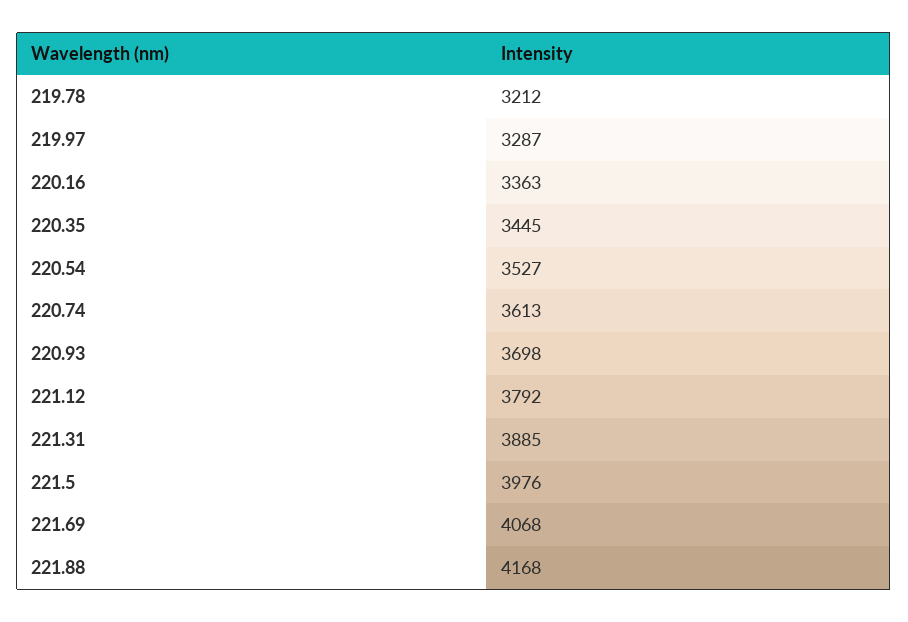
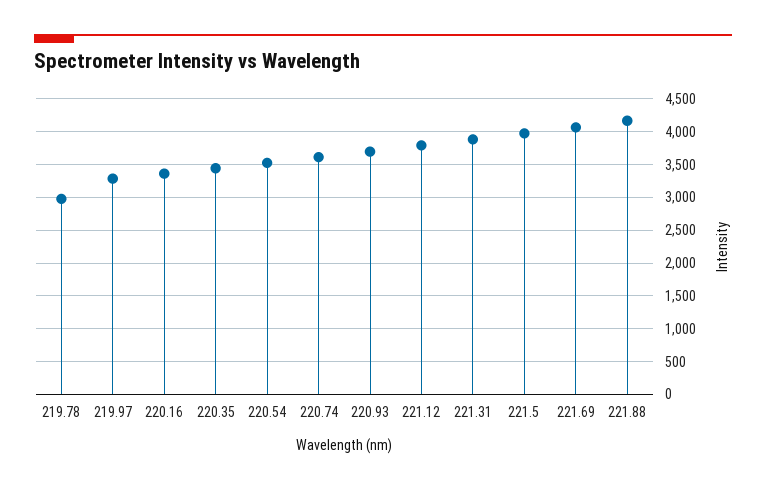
  {
-   "219.78": 3212,
+   "219.78": 3000,
    "219.97": 3287,
    "220.16": 3363,
    "220.35": 3445,
    "220.54": 3527,
    "220.74": 3613,
    "220.93": 3698,
    "221.12": 3792,
    "221.31": 3885,
    "221.5": 3976,
    "221.69": 4068,
    "221.88": 4168
  }

